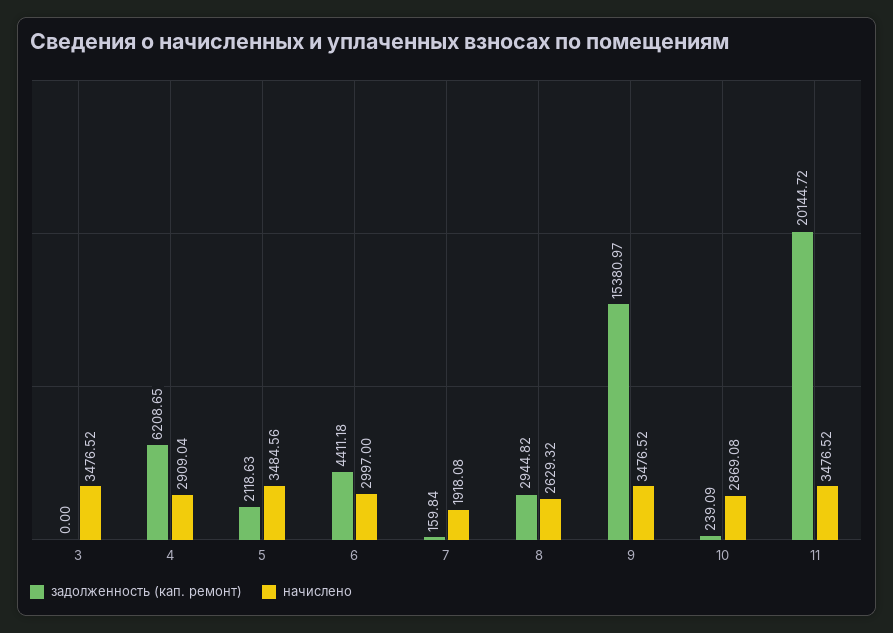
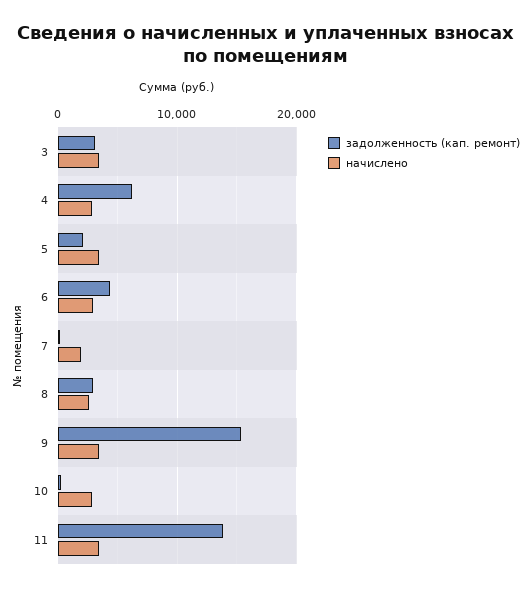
  {
    "задолженность (кап. ремонт)": {
-     "3": 0,
+     "3": 3000,
      "4": 6208.65,
      "5": 2118.63,
      "6": 4411.18,
      "7": 159.84,
      "8": 2944.82,
      "9": 15380.97,
      "10": 239.09,
-     "11": 20144.72
+     "11": 14000
    },
    "начислено": {
      "3": 3476.52,
      "4": 2909.04,
      "5": 3484.56,
      "6": 2997,
      "7": 1918.08,
      "8": 2629.32,
      "9": 3476.52,
      "10": 2869.08,
      "11": 3476.52
    }
  }

